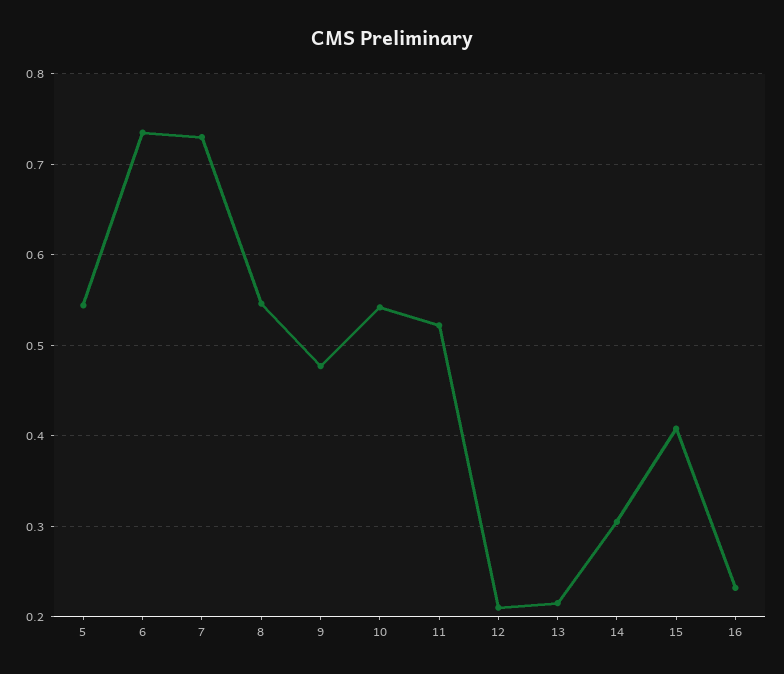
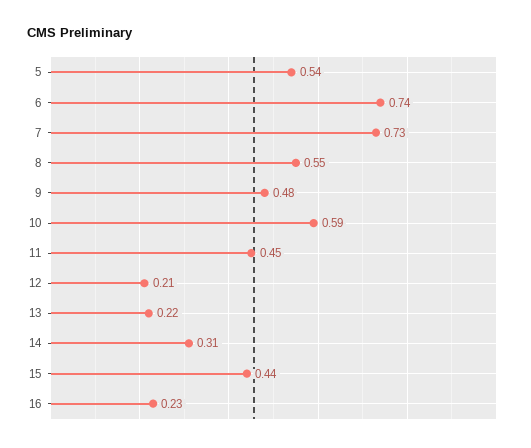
  {
    "5": 0.54,
    "6": 0.74,
    "7": 0.73,
    "8": 0.55,
    "9": 0.48,
-   "10": 0.54,
+   "10": 0.59,
-   "11": 0.52,
+   "11": 0.45,
    "12": 0.21,
    "13": 0.22,
    "14": 0.31,
-   "15": 0.41,
+   "15": 0.44,
    "16": 0.23
  }

